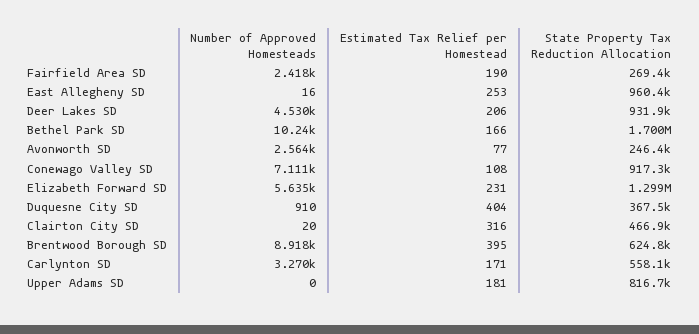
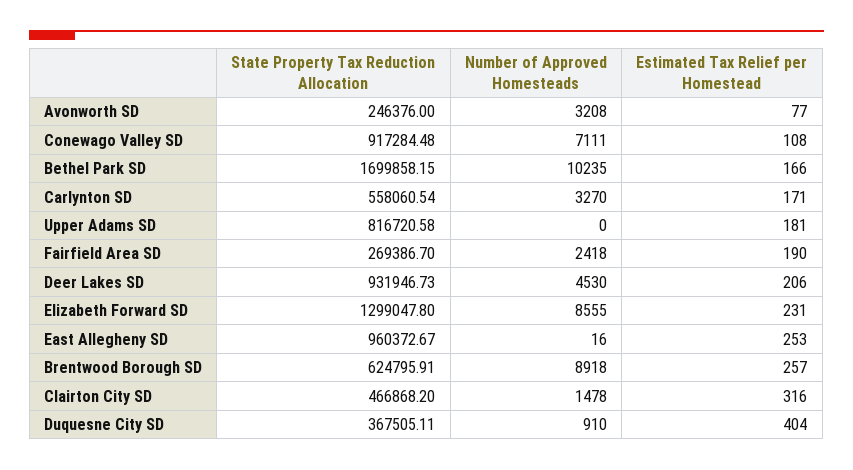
  {
    "Number of Approved Homesteads": {
      "Fairfield Area SD": 2418,
      "East Allegheny SD": 16,
      "Deer Lakes SD": 4530,
      "Bethel Park SD": 10235,
-     "Avonworth SD": 2564,
+     "Avonworth SD": 3208,
      "Conewago Valley SD": 7111,
-     "Elizabeth Forward SD": 5635,
+     "Elizabeth Forward SD": 8555,
      "Duquesne City SD": 910,
-     "Clairton City SD": 20,
+     "Clairton City SD": 1478,
      "Brentwood Borough SD": 8918,
      "Carlynton SD": 3270,
      "Upper Adams SD": 0
    },
    "Estimated Tax Relief per Homestead": {
      "Fairfield Area SD": 190,
      "East Allegheny SD": 253,
      "Deer Lakes SD": 206,
      "Bethel Park SD": 166,
      "Avonworth SD": 77,
      "Conewago Valley SD": 108,
      "Elizabeth Forward SD": 231,
      "Duquesne City SD": 404,
      "Clairton City SD": 316,
-     "Brentwood Borough SD": 395,
+     "Brentwood Borough SD": 257,
      "Carlynton SD": 171,
      "Upper Adams SD": 181
    },
    "State Property Tax Reduction Allocation": {
      "Fairfield Area SD": 269386.7,
      "East Allegheny SD": 960372.67,
      "Deer Lakes SD": 931946.73,
      "Bethel Park SD": 1699858.15,
      "Avonworth SD": 246376,
      "Conewago Valley SD": 917284.48,
      "Elizabeth Forward SD": 1299047.8,
      "Duquesne City SD": 367505.11,
      "Clairton City SD": 466868.2,
      "Brentwood Borough SD": 624795.91,
      "Carlynton SD": 558060.54,
      "Upper Adams SD": 816720.58
    }
  }

